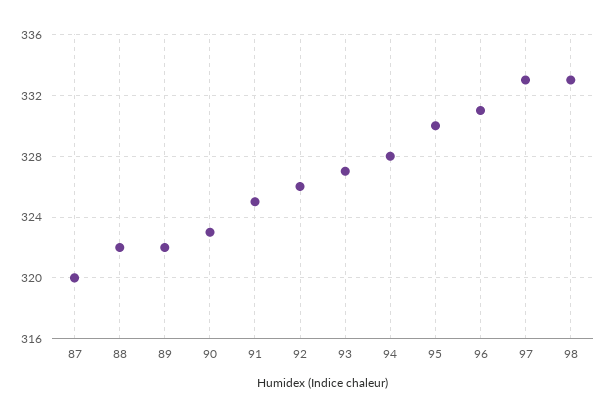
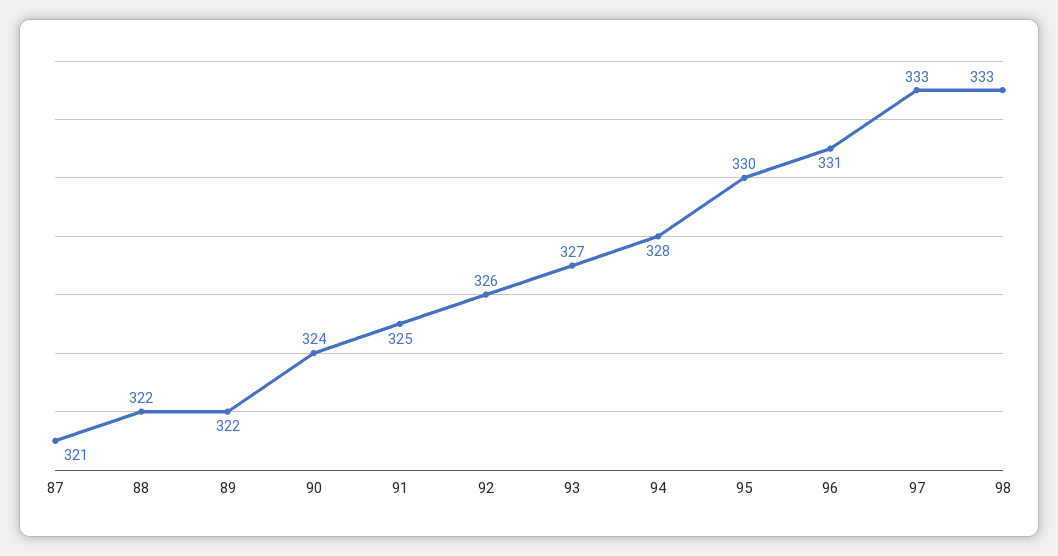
  {
-   "87": 320,
+   "87": 321,
    "88": 322,
    "89": 322,
-   "90": 323,
+   "90": 324,
    "91": 325,
    "92": 326,
    "93": 327,
    "94": 328,
    "95": 330,
    "96": 331,
    "97": 333,
    "98": 333
  }

